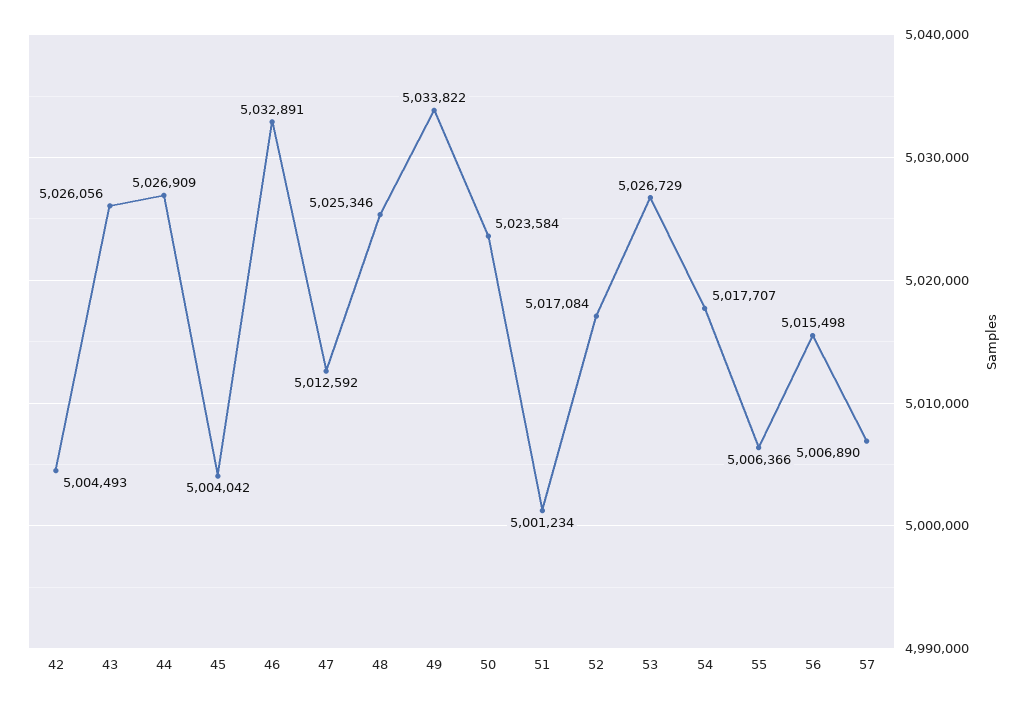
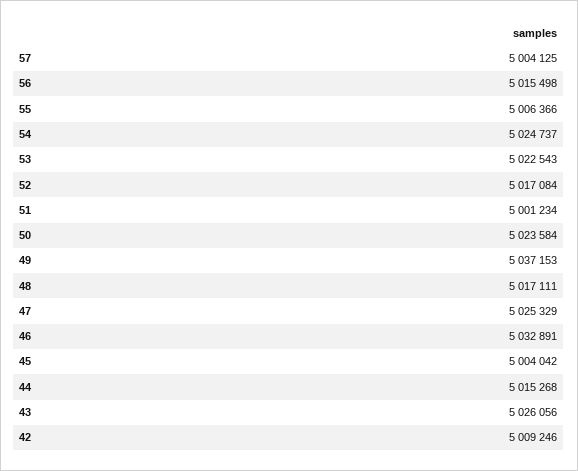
  {
-   "42": 5004493,
+   "42": 5009246,
    "43": 5026056,
-   "44": 5026909,
+   "44": 5015268,
    "45": 5004042,
    "46": 5032891,
-   "47": 5012592,
+   "47": 5025329,
-   "48": 5025346,
+   "48": 5017111,
-   "49": 5033822,
+   "49": 5037153,
    "50": 5023584,
    "51": 5001234,
    "52": 5017084,
-   "53": 5026729,
+   "53": 5022543,
-   "54": 5017707,
+   "54": 5024737,
    "55": 5006366,
    "56": 5015498,
-   "57": 5006890
+   "57": 5004125
  }

